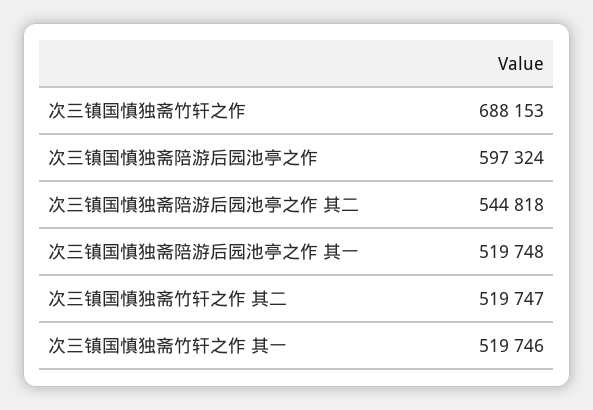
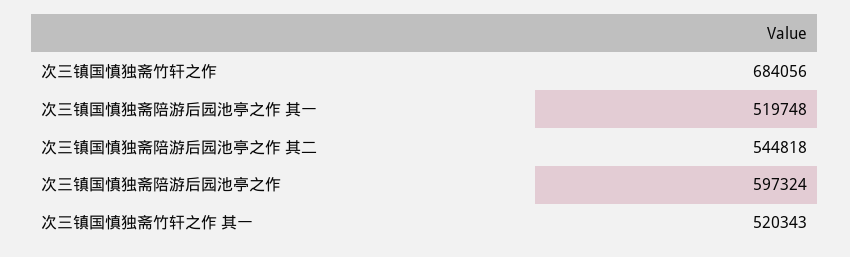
  {
-   "次三镇国慎独斋竹轩之作": 688153,
+   "次三镇国慎独斋竹轩之作": 684056,
    "次三镇国慎独斋陪游后园池亭之作": 597324,
    "次三镇国慎独斋陪游后园池亭之作 其二": 544818,
    "次三镇国慎独斋陪游后园池亭之作 其一": 519748,
-   "次三镇国慎独斋竹轩之作 其二": 519747,
-   "次三镇国慎独斋竹轩之作 其一": 519746
+   "次三镇国慎独斋竹轩之作 其一": 520343
  }

